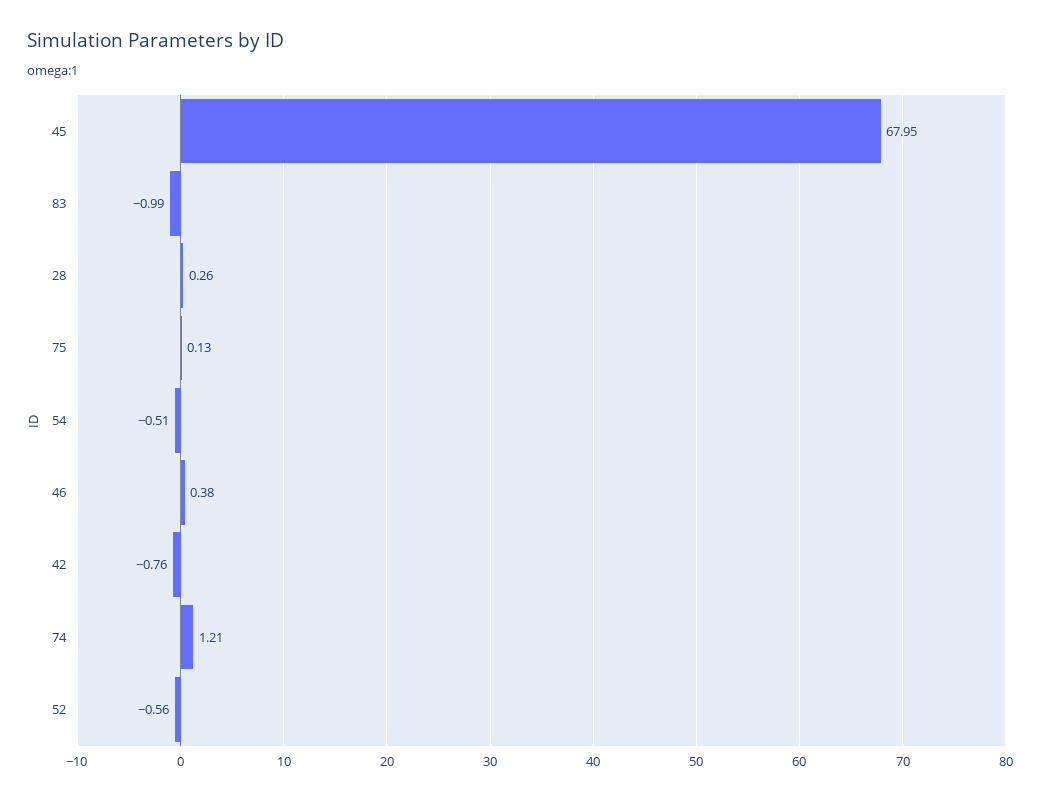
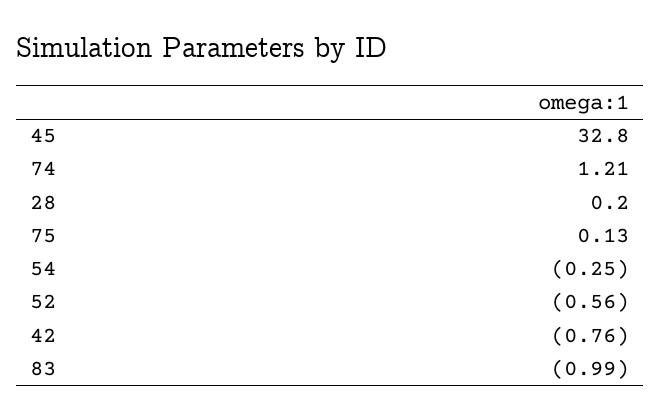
  {
-   "45": 67.95,
+   "45": 32.8,
    "83": -0.99,
-   "28": 0.26,
+   "28": 0.2,
    "75": 0.13,
-   "54": -0.51,
+   "54": -0.25,
-   "46": 0.38,
    "42": -0.76,
    "74": 1.21,
    "52": -0.56
  }

